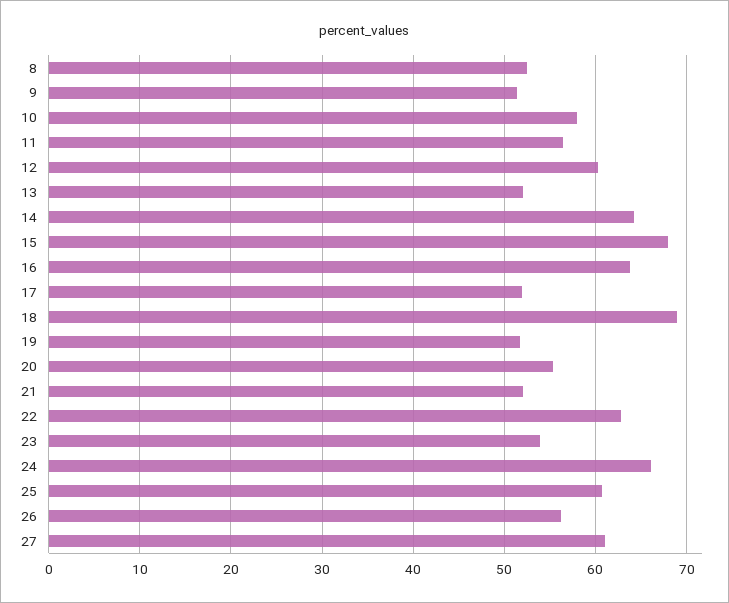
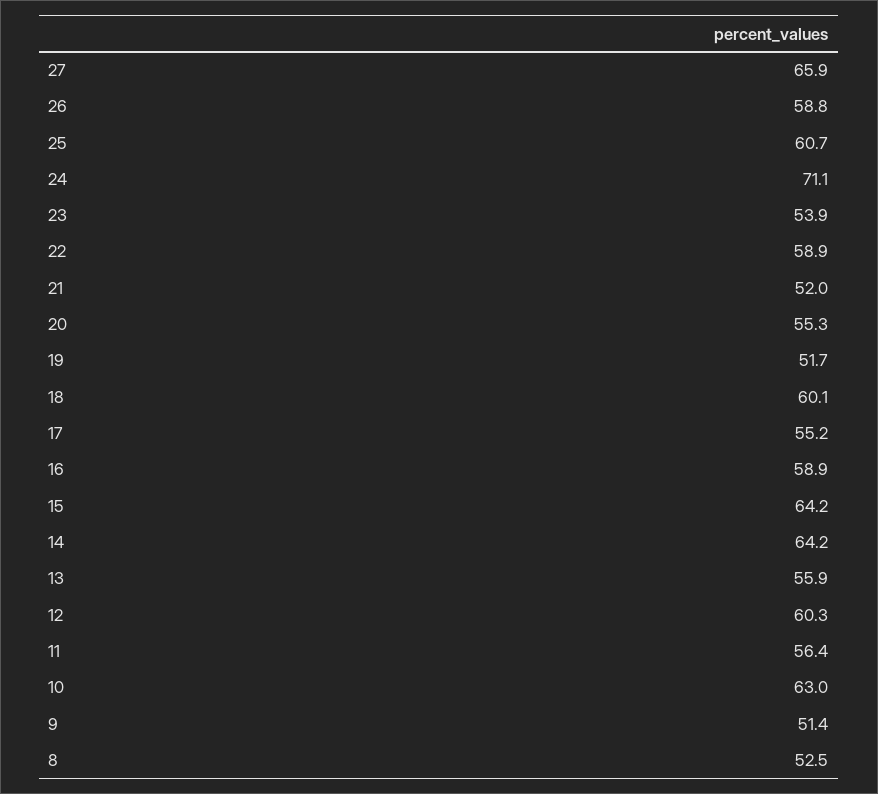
  {
    "8": 52.5,
    "9": 51.4,
-   "10": 58,
+   "10": 63,
    "11": 56.4,
    "12": 60.3,
-   "13": 52,
+   "13": 55.9,
    "14": 64.2,
-   "15": 68,
+   "15": 64.2,
-   "16": 64,
+   "16": 58.9,
-   "17": 52,
+   "17": 55.2,
-   "18": 69,
+   "18": 60.1,
    "19": 51.7,
    "20": 55.3,
    "21": 52,
-   "22": 63,
+   "22": 58.9,
    "23": 53.9,
-   "24": 66,
+   "24": 71.1,
    "25": 60.7,
-   "26": 56,
+   "26": 58.8,
-   "27": 61
+   "27": 65.9
  }

